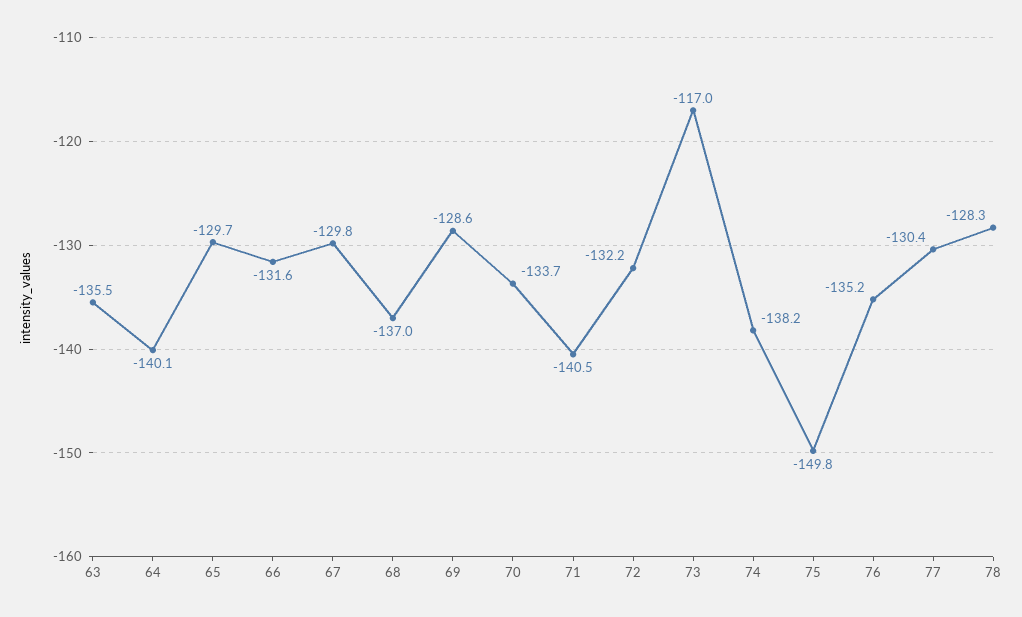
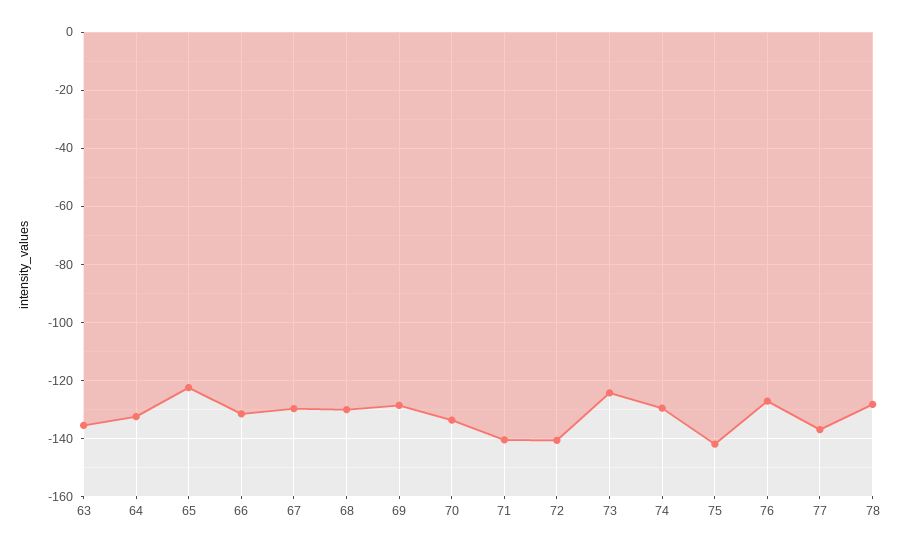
  {
    "63": -135.5,
-   "64": -140.1,
+   "64": -132.5,
-   "65": -129.7,
+   "65": -122.5,
    "66": -131.6,
    "67": -129.8,
-   "68": -137,
+   "68": -130,
    "69": -128.6,
    "70": -133.7,
    "71": -140.5,
-   "72": -132.2,
+   "72": -140,
-   "73": -117,
+   "73": -125,
-   "74": -138.2,
+   "74": -130,
-   "75": -149.8,
+   "75": -142.5,
-   "76": -135.2,
+   "76": -127.5,
-   "77": -130.4,
+   "77": -137.5,
    "78": -128.3
  }

